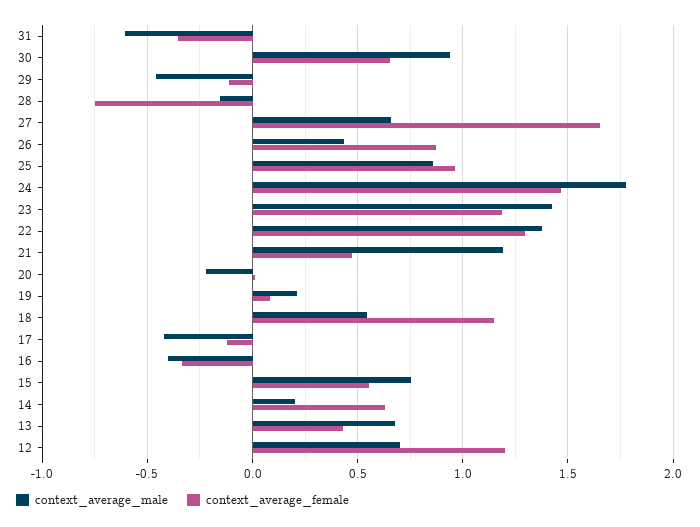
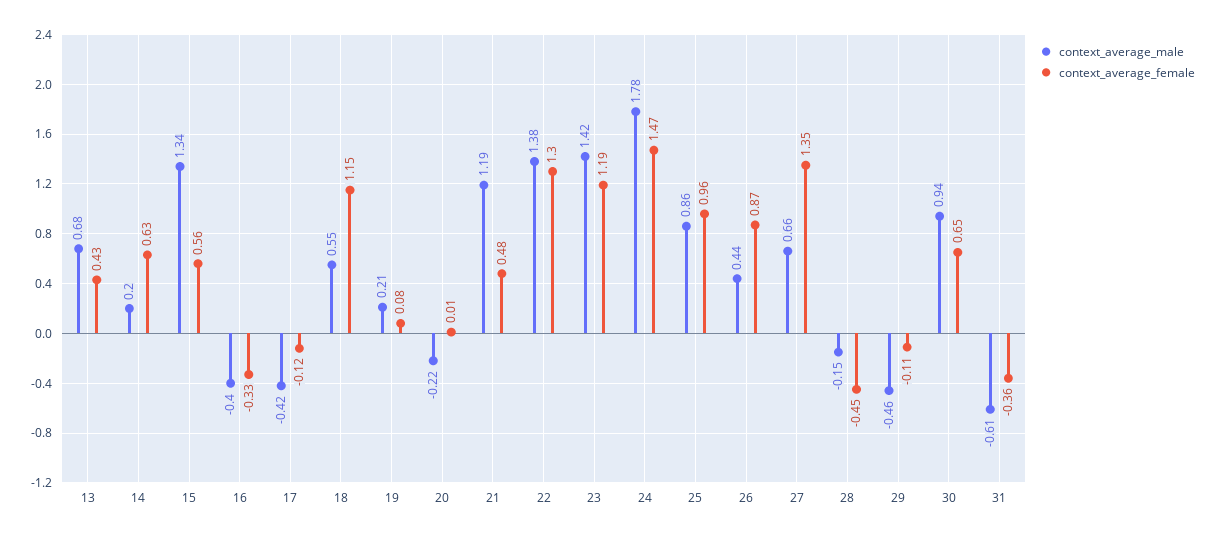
  {
    "context_average_male": {
      "31": -0.61,
      "30": 0.94,
      "29": -0.46,
      "28": -0.15,
      "27": 0.66,
      "26": 0.44,
      "25": 0.86,
      "24": 1.78,
      "23": 1.42,
      "22": 1.38,
      "21": 1.19,
      "20": -0.22,
      "19": 0.21,
      "18": 0.55,
      "17": -0.42,
      "16": -0.4,
-     "15": 0.75,
+     "15": 1.34,
      "14": 0.2,
-     "13": 0.68,
+     "13": 0.68
-     "12": 0.7
    },
    "context_average_female": {
      "31": -0.36,
      "30": 0.65,
      "29": -0.11,
-     "28": -0.75,
+     "28": -0.45,
-     "27": 1.65,
+     "27": 1.35,
      "26": 0.87,
      "25": 0.96,
      "24": 1.47,
      "23": 1.19,
      "22": 1.3,
      "21": 0.48,
      "20": 0.01,
      "19": 0.08,
      "18": 1.15,
      "17": -0.12,
      "16": -0.33,
      "15": 0.56,
      "14": 0.63,
-     "13": 0.43,
+     "13": 0.43
-     "12": 1.2
    }
  }

